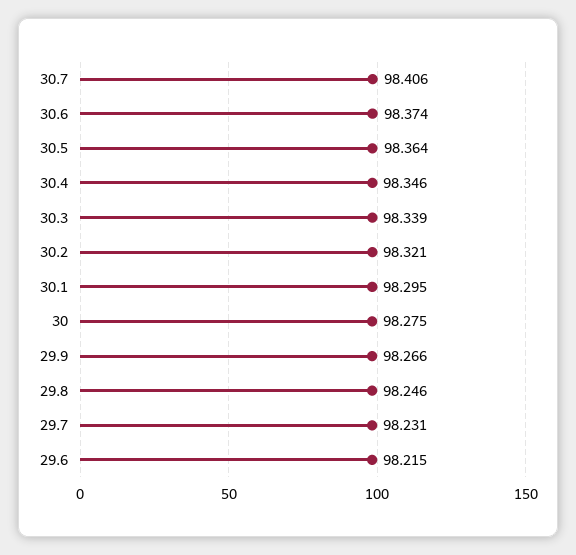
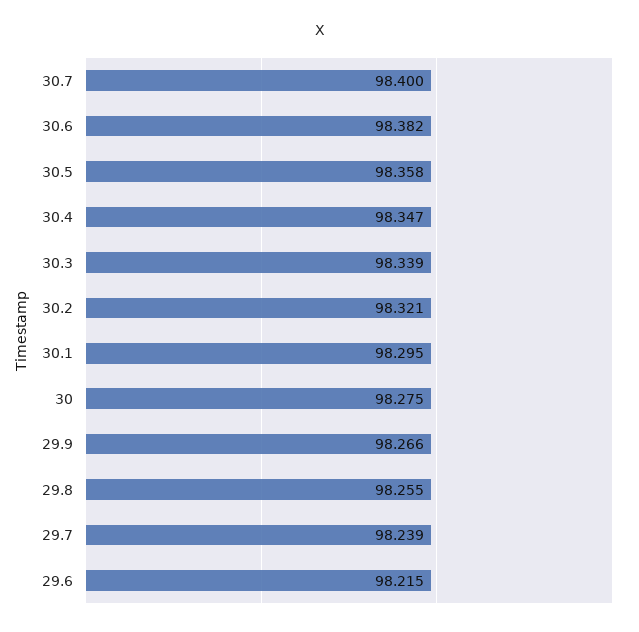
  {
-   "30.7": 98.406,
+   "30.7": 98.4,
-   "30.6": 98.374,
+   "30.6": 98.382,
-   "30.5": 98.364,
+   "30.5": 98.358,
-   "30.4": 98.346,
+   "30.4": 98.347,
    "30.3": 98.339,
    "30.2": 98.321,
    "30.1": 98.295,
    "30": 98.275,
    "29.9": 98.266,
-   "29.8": 98.246,
+   "29.8": 98.255,
-   "29.7": 98.231,
+   "29.7": 98.239,
    "29.6": 98.215
  }

